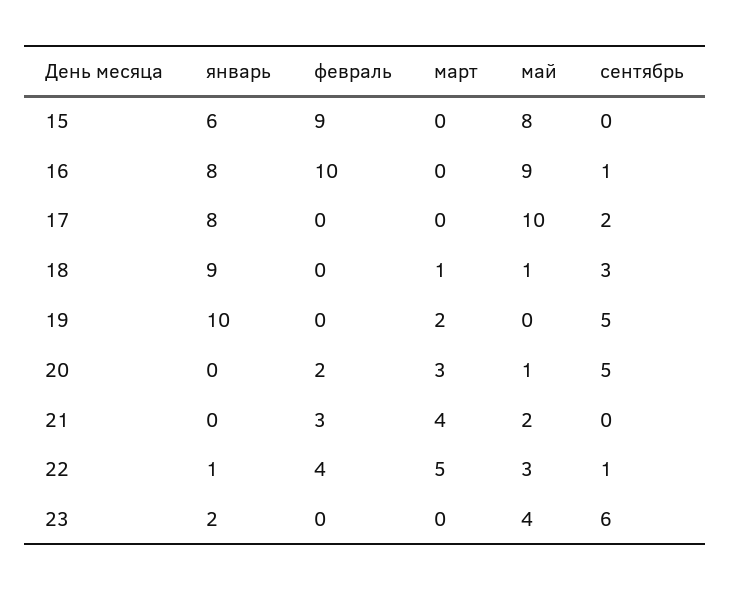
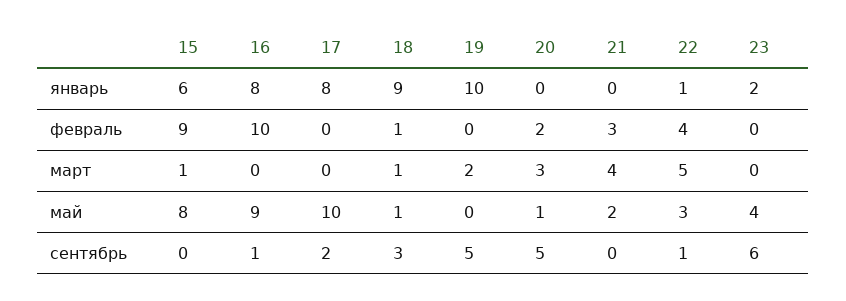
  {
    "январь": {
      "15": 6,
      "16": 8,
      "17": 8,
      "18": 9,
      "19": 10,
      "20": 0,
      "21": 0,
      "22": 1,
      "23": 2
    },
    "февраль": {
      "15": 9,
      "16": 10,
      "17": 0,
-     "18": 0,
+     "18": 1,
      "19": 0,
      "20": 2,
      "21": 3,
      "22": 4,
      "23": 0
    },
    "март": {
-     "15": 0,
+     "15": 1,
      "16": 0,
      "17": 0,
      "18": 1,
      "19": 2,
      "20": 3,
      "21": 4,
      "22": 5,
      "23": 0
    },
    "май": {
      "15": 8,
      "16": 9,
      "17": 10,
      "18": 1,
      "19": 0,
      "20": 1,
      "21": 2,
      "22": 3,
      "23": 4
    },
    "сентябрь": {
      "15": 0,
      "16": 1,
      "17": 2,
      "18": 3,
      "19": 5,
      "20": 5,
      "21": 0,
      "22": 1,
      "23": 6
    }
  }

